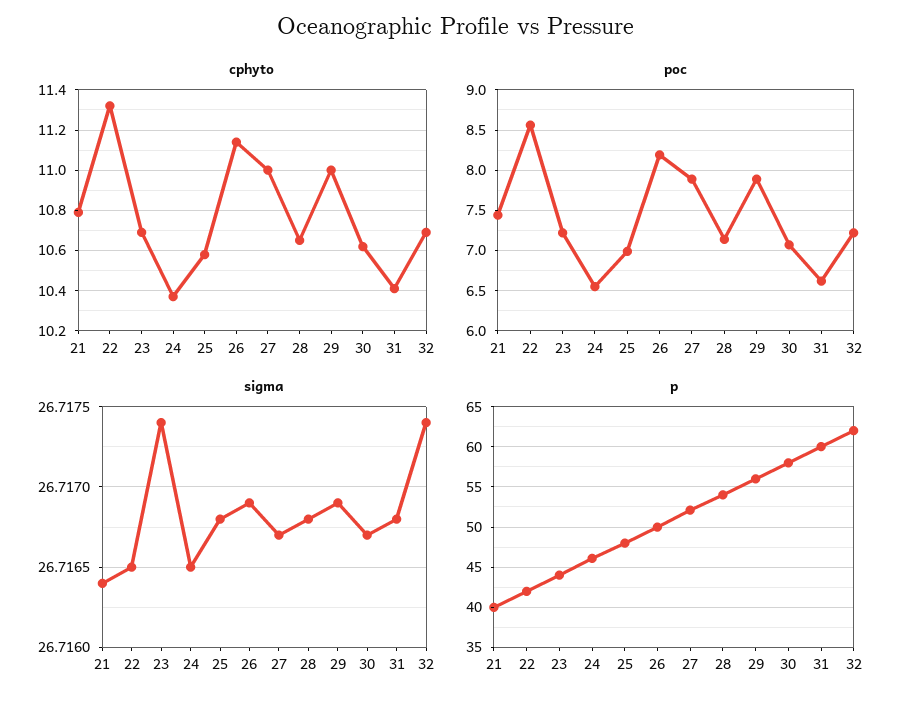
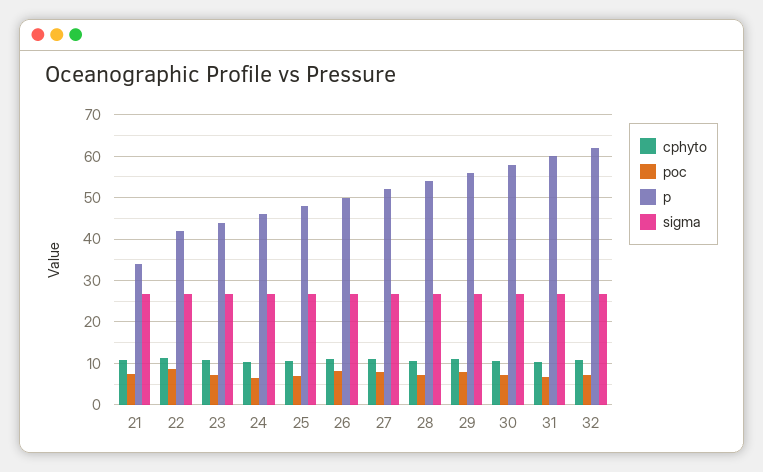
  {
    "cphyto": {
      "21": 10.8,
      "22": 11.3,
      "23": 10.7,
      "24": 10.35,
      "25": 10.6,
      "26": 11.15,
      "27": 11,
      "28": 10.65,
      "29": 11,
      "30": 10.6,
      "31": 10.4,
      "32": 10.7
    },
    "poc": {
      "21": 7.4,
      "22": 8.6,
      "23": 7.2,
      "24": 6.6,
      "25": 7,
      "26": 8.2,
      "27": 7.9,
      "28": 7.1,
      "29": 7.9,
      "30": 7.1,
      "31": 6.6,
      "32": 7.2
    },
    "sigma": {
      "21": 26.7164,
      "22": 26.7165,
      "23": 26.7174,
      "24": 26.7165,
      "25": 26.7168,
      "26": 26.7169,
      "27": 26.7167,
      "28": 26.7168,
      "29": 26.7169,
      "30": 26.7167,
      "31": 26.7168,
      "32": 26.7174
    },
    "p": {
-     "21": 40,
+     "21": 34,
      "22": 42,
      "23": 44,
      "24": 46,
      "25": 48,
      "26": 50,
      "27": 52,
      "28": 54,
      "29": 56,
      "30": 58,
      "31": 60,
      "32": 62
    }
  }

